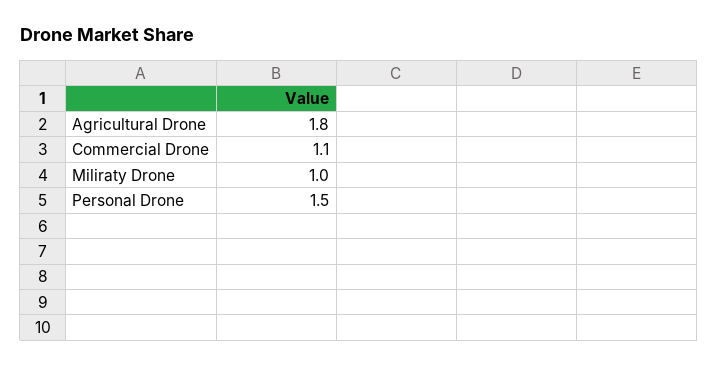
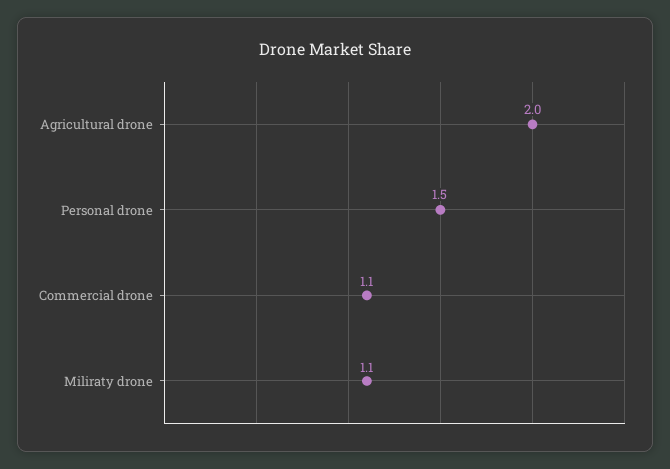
  {
-   "Agricultural Drone": 1.8,
+   "Agricultural Drone": 2,
    "Commercial Drone": 1.1,
-   "Miliraty Drone": 1,
+   "Miliraty Drone": 1.1,
    "Personal Drone": 1.5
  }

